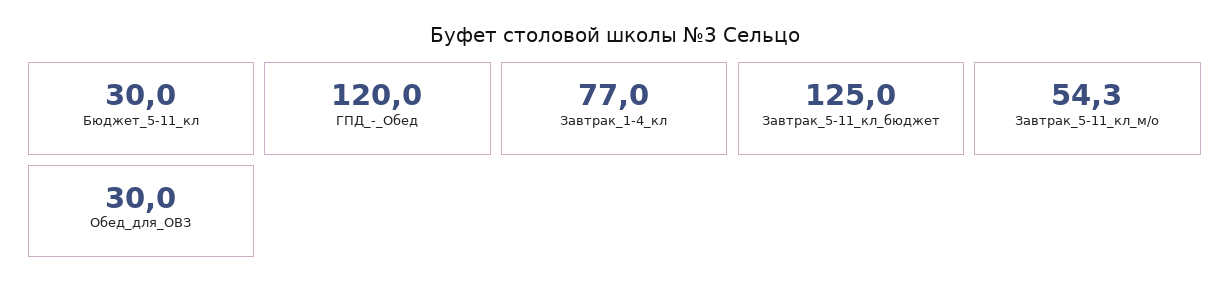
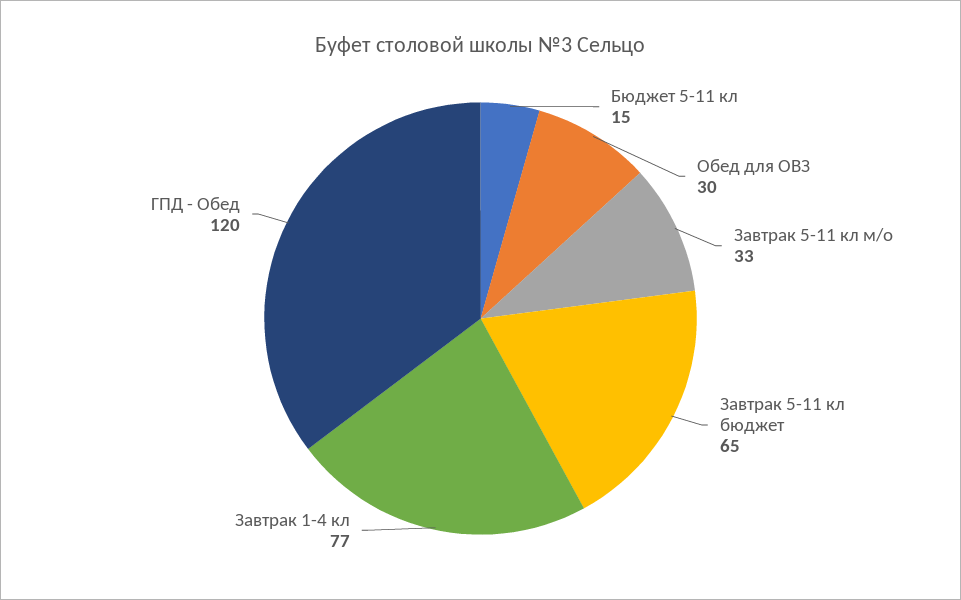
  {
-   "Бюджет_5-11_кл": 30,
+   "Бюджет_5-11_кл": 15,
    "ГПД_-_Обед": 120,
    "Завтрак_1-4_кл": 77,
-   "Завтрак_5-11_кл_бюджет": 125,
+   "Завтрак_5-11_кл_бюджет": 65,
-   "Завтрак_5-11_кл_м/о": 54.3,
+   "Завтрак_5-11_кл_м/о": 33,
    "Обед_для_ОВЗ": 30
  }

